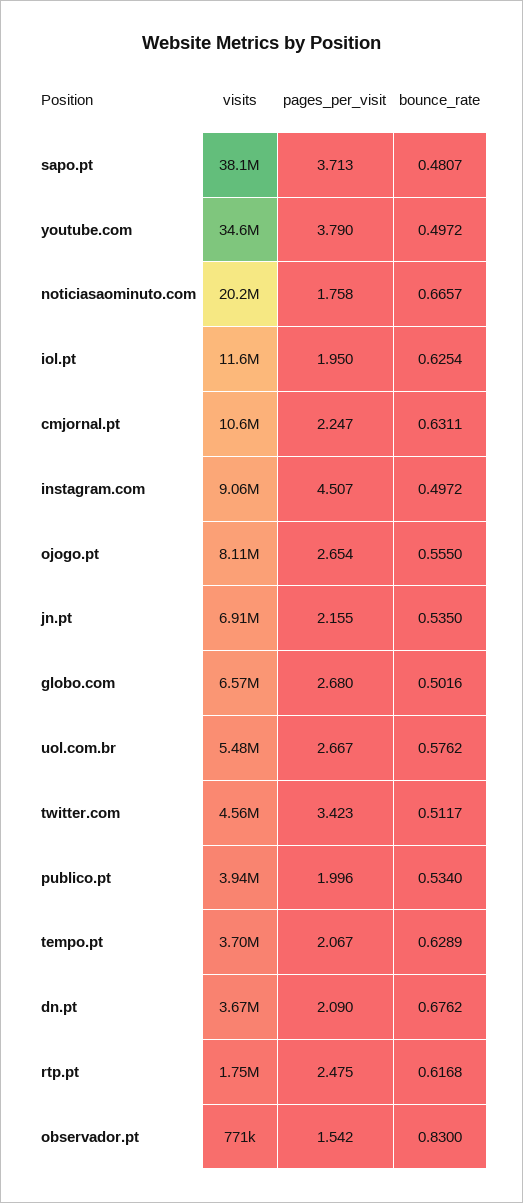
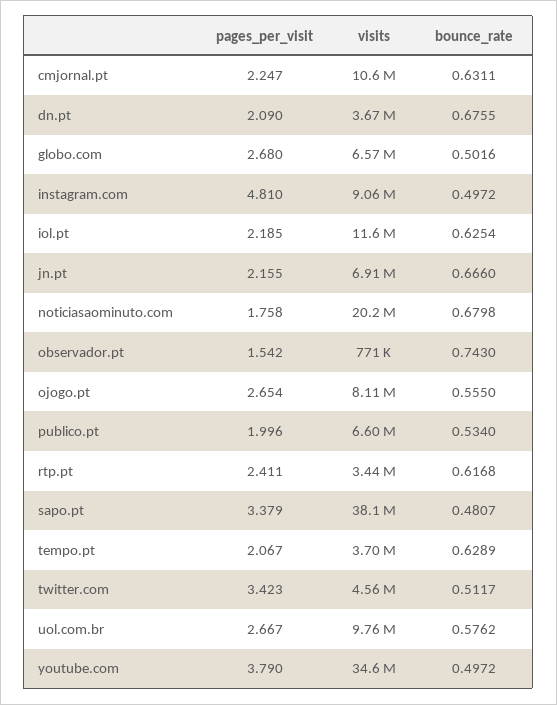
  {
    "visits": {
      "sapo.pt": 38100000,
      "youtube.com": 34600000,
      "noticiasaominuto.com": 20200000,
      "iol.pt": 11600000,
      "cmjornal.pt": 10600000,
      "instagram.com": 9060000,
      "ojogo.pt": 8110000,
      "jn.pt": 6910000,
      "globo.com": 6570000,
-     "uol.com.br": 5480000,
+     "uol.com.br": 9760000,
      "twitter.com": 4560000,
-     "publico.pt": 3940000,
+     "publico.pt": 6600000,
      "tempo.pt": 3700000,
      "dn.pt": 3670000,
-     "rtp.pt": 1750000,
+     "rtp.pt": 3440000,
      "observador.pt": 771000
    },
    "pages_per_visit": {
-     "sapo.pt": 3.713,
+     "sapo.pt": 3.379,
      "youtube.com": 3.79,
      "noticiasaominuto.com": 1.758,
-     "iol.pt": 1.95,
+     "iol.pt": 2.185,
      "cmjornal.pt": 2.247,
-     "instagram.com": 4.507,
+     "instagram.com": 4.81,
      "ojogo.pt": 2.654,
      "jn.pt": 2.155,
      "globo.com": 2.68,
      "uol.com.br": 2.667,
      "twitter.com": 3.423,
      "publico.pt": 1.996,
      "tempo.pt": 2.067,
      "dn.pt": 2.09,
-     "rtp.pt": 2.475,
+     "rtp.pt": 2.411,
      "observador.pt": 1.542
    },
    "bounce_rate": {
      "sapo.pt": 0.4807,
      "youtube.com": 0.4972,
-     "noticiasaominuto.com": 0.6657,
+     "noticiasaominuto.com": 0.6798,
      "iol.pt": 0.6254,
      "cmjornal.pt": 0.6311,
      "instagram.com": 0.4972,
      "ojogo.pt": 0.555,
-     "jn.pt": 0.535,
+     "jn.pt": 0.666,
      "globo.com": 0.5016,
      "uol.com.br": 0.5762,
      "twitter.com": 0.5117,
      "publico.pt": 0.534,
      "tempo.pt": 0.6289,
-     "dn.pt": 0.6762,
+     "dn.pt": 0.6755,
      "rtp.pt": 0.6168,
-     "observador.pt": 0.83
+     "observador.pt": 0.743
    }
  }

